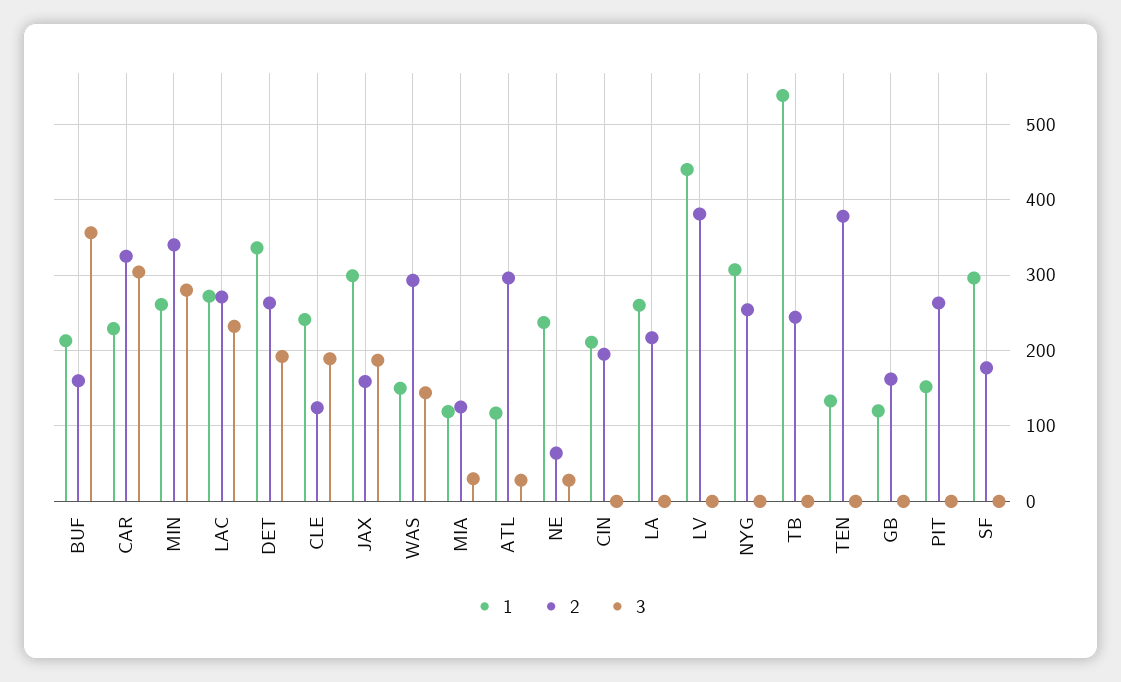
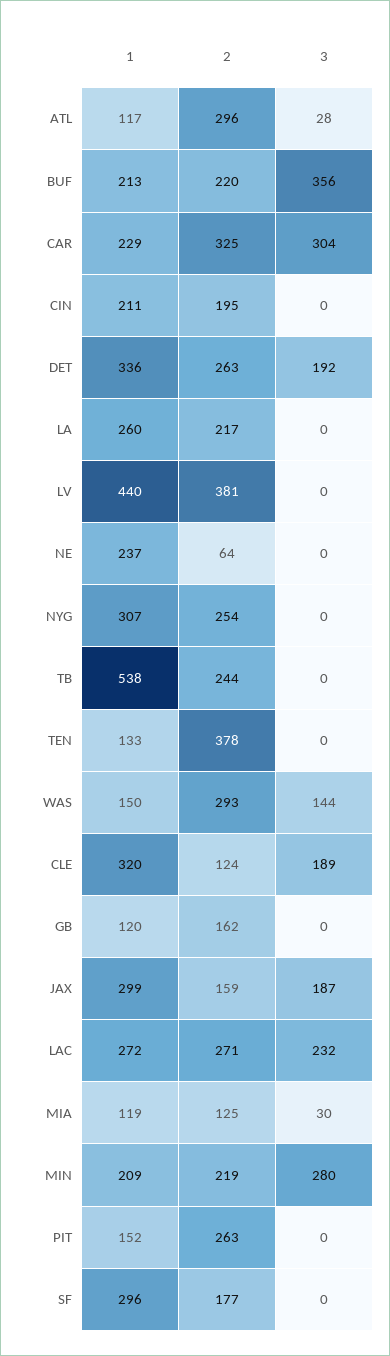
  {
    "1": {
      "BUF": 213,
      "CAR": 229,
-     "MIN": 260,
+     "MIN": 209,
      "LAC": 272,
      "DET": 336,
-     "CLE": 240,
+     "CLE": 320,
      "JAX": 299,
      "WAS": 150,
      "MIA": 119,
      "ATL": 117,
      "NE": 237,
      "CIN": 211,
      "LA": 260,
      "LV": 440,
      "NYG": 307,
      "TB": 538,
      "TEN": 133,
      "GB": 120,
      "PIT": 152,
      "SF": 296
    },
    "2": {
-     "BUF": 160,
+     "BUF": 220,
      "CAR": 325,
-     "MIN": 340,
+     "MIN": 219,
      "LAC": 271,
      "DET": 263,
      "CLE": 124,
      "JAX": 159,
      "WAS": 293,
      "MIA": 125,
      "ATL": 296,
      "NE": 64,
      "CIN": 195,
      "LA": 217,
      "LV": 381,
      "NYG": 254,
      "TB": 244,
      "TEN": 378,
      "GB": 162,
      "PIT": 263,
      "SF": 177
    },
    "3": {
      "BUF": 356,
      "CAR": 304,
      "MIN": 280,
      "LAC": 232,
      "DET": 192,
      "CLE": 189,
      "JAX": 187,
      "WAS": 144,
      "MIA": 30,
      "ATL": 28,
-     "NE": 30,
+     "NE": 0,
      "CIN": 0,
      "LA": 0,
      "LV": 0,
      "NYG": 0,
      "TB": 0,
      "TEN": 0,
      "GB": 0,
      "PIT": 0,
      "SF": 0
    }
  }

